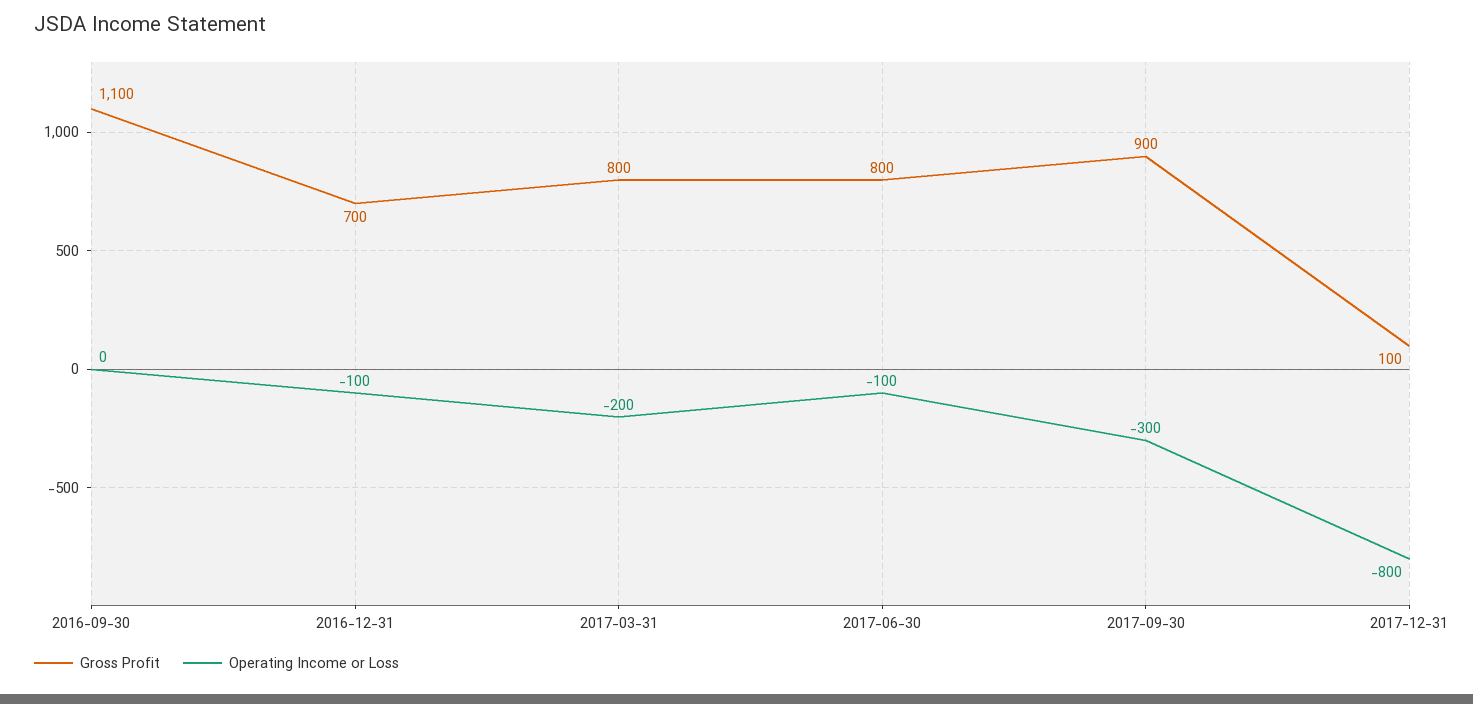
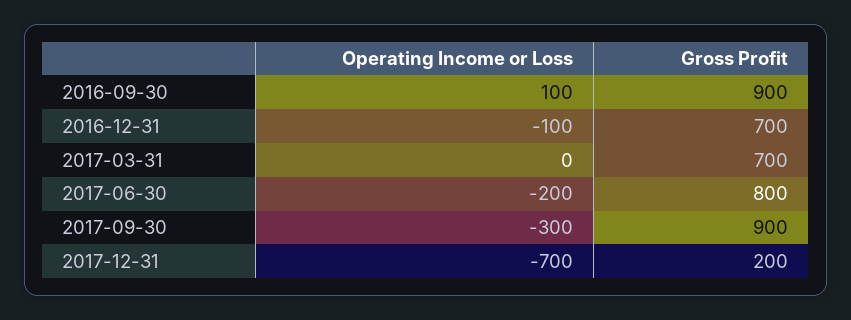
  {
    "Gross Profit": {
-     "2016-09-30": 1100,
+     "2016-09-30": 900,
      "2016-12-31": 700,
-     "2017-03-31": 800,
+     "2017-03-31": 700,
      "2017-06-30": 800,
      "2017-09-30": 900,
-     "2017-12-31": 100
+     "2017-12-31": 200
    },
    "Operating Income or Loss": {
-     "2016-09-30": 0,
+     "2016-09-30": 100,
      "2016-12-31": -100,
-     "2017-03-31": -200,
+     "2017-03-31": 0,
-     "2017-06-30": -100,
+     "2017-06-30": -200,
      "2017-09-30": -300,
-     "2017-12-31": -800
+     "2017-12-31": -700
    }
  }

